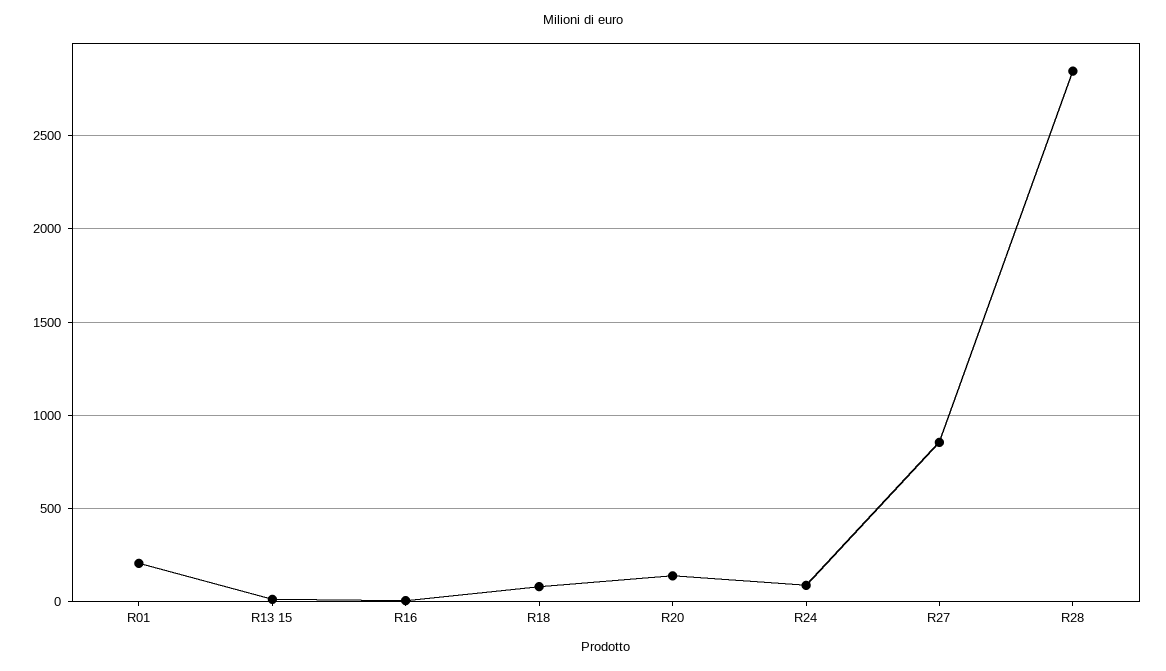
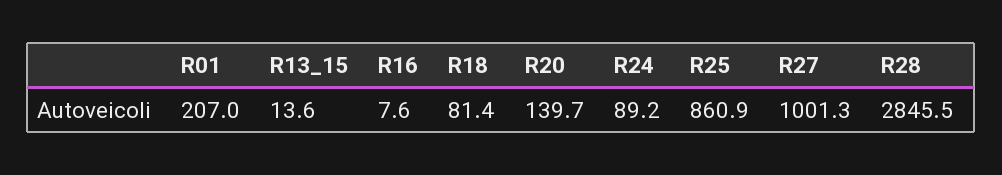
  {
    "R01": 207,
    "R13 15": 13.6,
    "R16": 7.6,
    "R18": 81.4,
    "R20": 139.7,
    "R24": 89.2,
-   "R27": 850,
+   "R27": 1001.3,
-   "R28": 2845.5
+   "R28": 2845.5,
+   "R25": 860.9
  }

